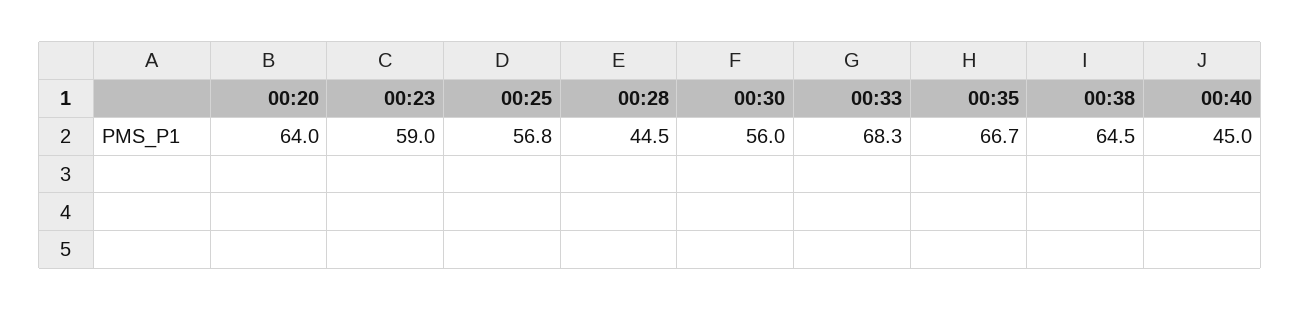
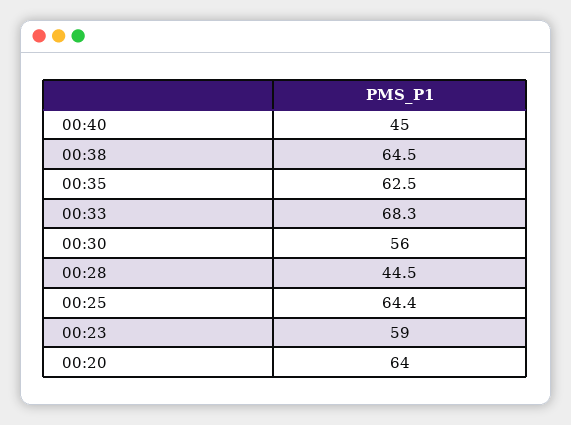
  {
    "00:20": 64,
    "00:23": 59,
-   "00:25": 56.8,
+   "00:25": 64.4,
    "00:28": 44.5,
    "00:30": 56,
    "00:33": 68.3,
-   "00:35": 66.7,
+   "00:35": 62.5,
    "00:38": 64.5,
    "00:40": 45
  }

